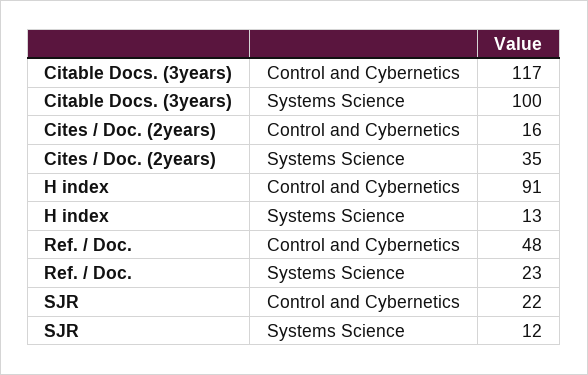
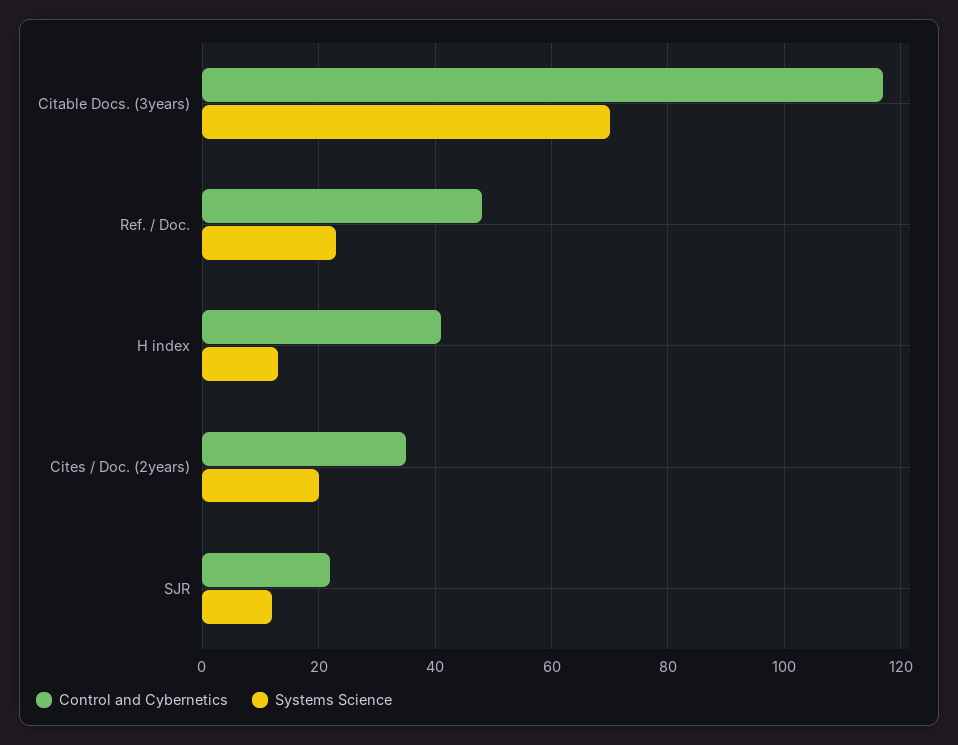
  {
    "Control and Cybernetics": {
      "Citable Docs. (3years)": 117,
-     "Cites / Doc. (2years)": 16,
+     "Cites / Doc. (2years)": 35,
-     "H index": 91,
+     "H index": 40,
      "Ref. / Doc.": 48,
      "SJR": 22
    },
    "Systems Science": {
-     "Citable Docs. (3years)": 100,
+     "Citable Docs. (3years)": 70,
-     "Cites / Doc. (2years)": 35,
+     "Cites / Doc. (2years)": 20,
      "H index": 13,
      "Ref. / Doc.": 23,
      "SJR": 12
    }
  }

